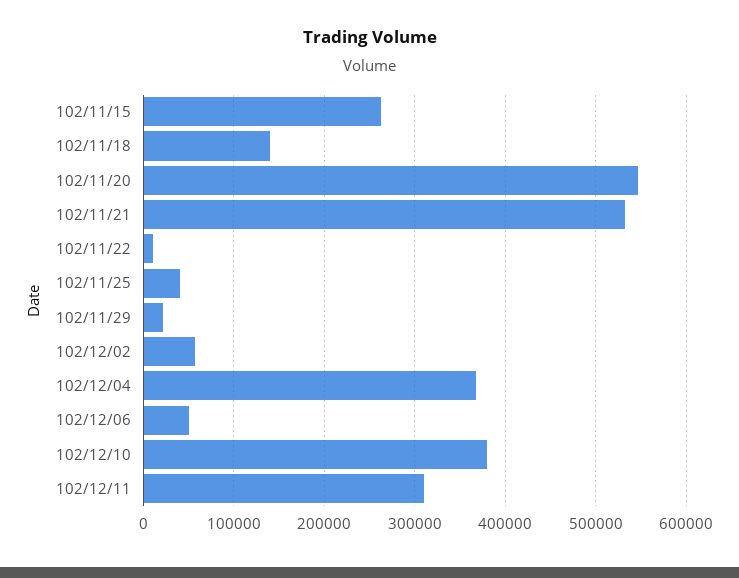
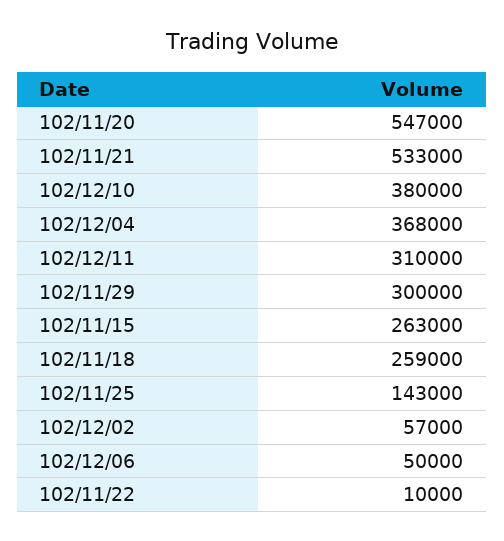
  {
    "102/11/15": 263000,
-   "102/11/18": 140000,
+   "102/11/18": 259000,
    "102/11/20": 547000,
    "102/11/21": 533000,
    "102/11/22": 10000,
-   "102/11/25": 40000,
+   "102/11/25": 143000,
-   "102/11/29": 20000,
+   "102/11/29": 300000,
    "102/12/02": 57000,
    "102/12/04": 368000,
    "102/12/06": 50000,
    "102/12/10": 380000,
    "102/12/11": 310000
  }

